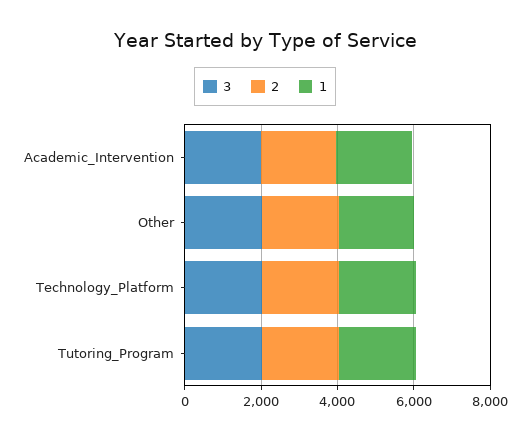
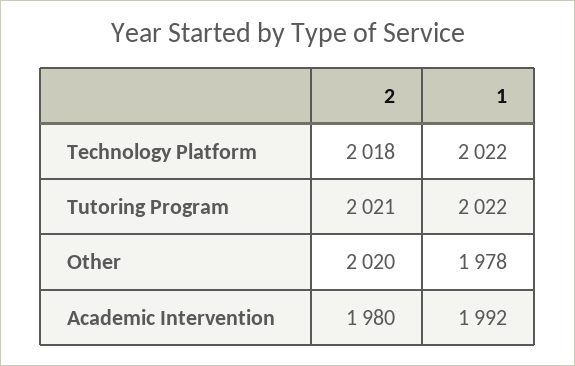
  {
-   "3": {
-     "Academic_Intervention": 2000,
-     "Other": 2000,
-     "Technology_Platform": 2000,
-     "Tutoring_Program": 2000
-   },
    "2": {
      "Academic_Intervention": 1980,
      "Other": 2020,
      "Technology_Platform": 2018,
      "Tutoring_Program": 2021
    },
    "1": {
      "Academic_Intervention": 1992,
      "Other": 1978,
      "Technology_Platform": 2022,
      "Tutoring_Program": 2022
    }
  }

